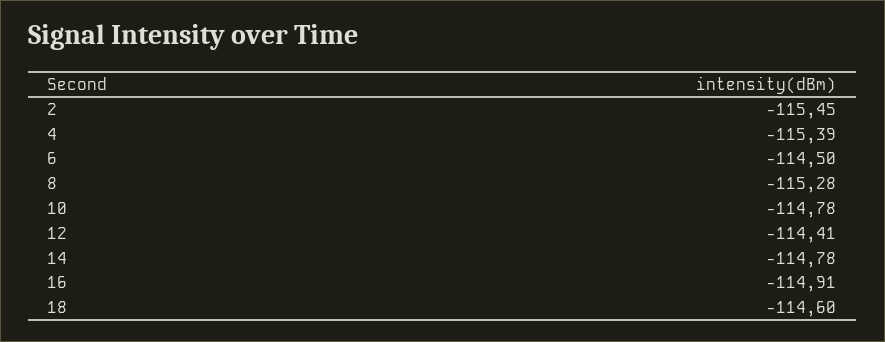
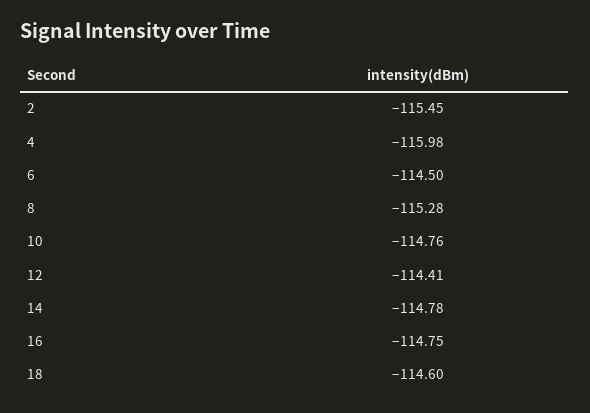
  {
    "2": -115.45,
-   "4": -115.39,
+   "4": -115.98,
    "6": -114.5,
    "8": -115.28,
-   "10": -114.78,
+   "10": -114.76,
    "12": -114.41,
    "14": -114.78,
-   "16": -114.91,
+   "16": -114.75,
    "18": -114.6
  }

